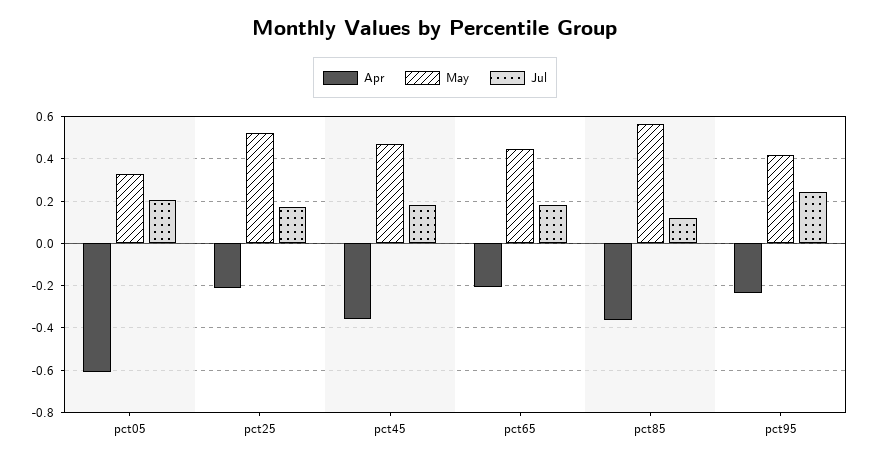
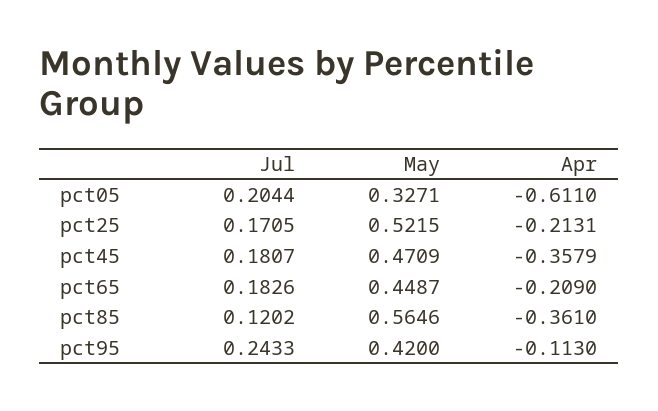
  {
    "Apr": {
      "pct05": -0.611,
      "pct25": -0.2131,
      "pct45": -0.3579,
      "pct65": -0.209,
      "pct85": -0.361,
-     "pct95": -0.25
+     "pct95": -0.113
    },
    "May": {
      "pct05": 0.3271,
      "pct25": 0.5215,
      "pct45": 0.4709,
      "pct65": 0.4487,
      "pct85": 0.5646,
      "pct95": 0.42
    },
    "Jul": {
      "pct05": 0.2044,
      "pct25": 0.1705,
      "pct45": 0.1807,
      "pct65": 0.1826,
      "pct85": 0.1202,
      "pct95": 0.2433
    }
  }

